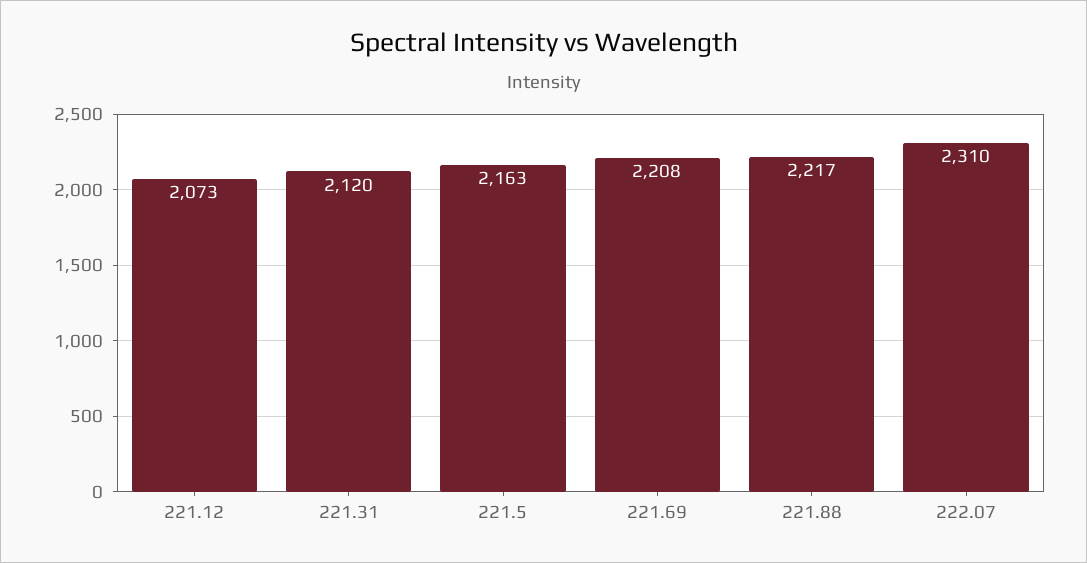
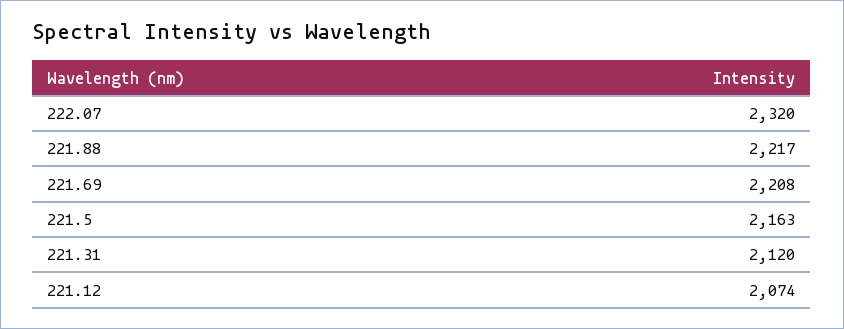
  {
-   "221.12": 2073,
+   "221.12": 2074,
    "221.31": 2120,
    "221.5": 2163,
    "221.69": 2208,
    "221.88": 2217,
-   "222.07": 2310
+   "222.07": 2320
  }

